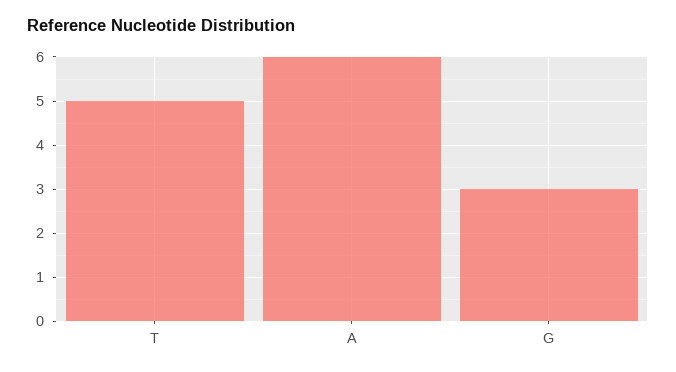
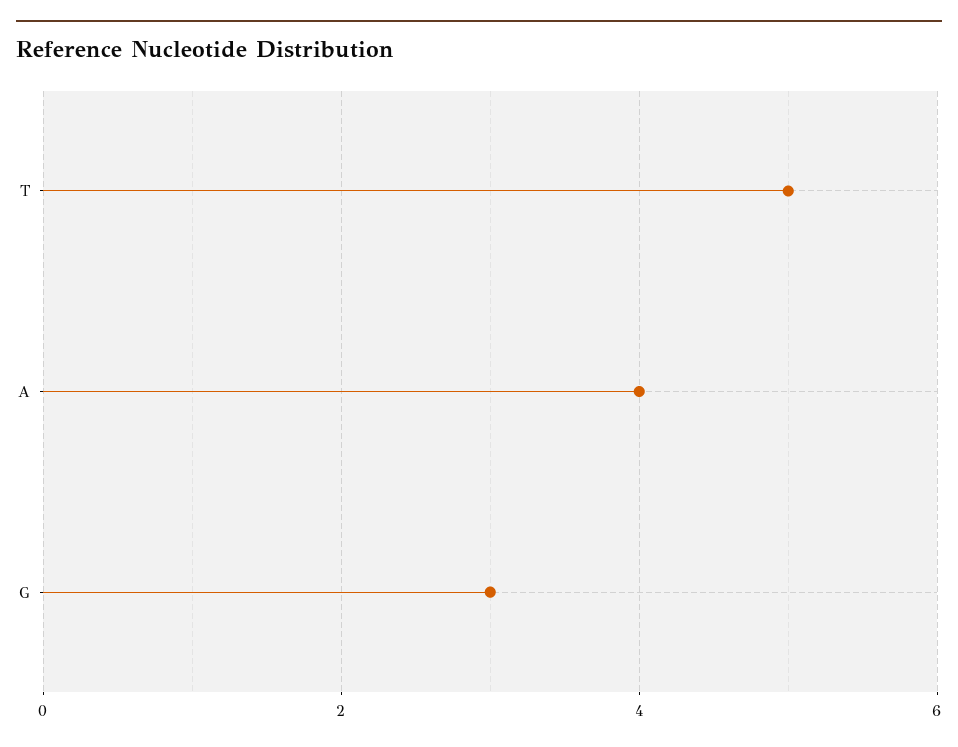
  {
    "T": 5,
-   "A": 6,
+   "A": 4,
    "G": 3
  }

